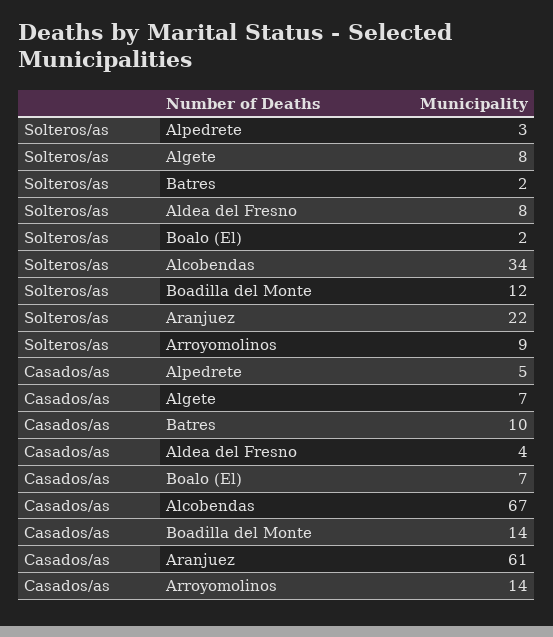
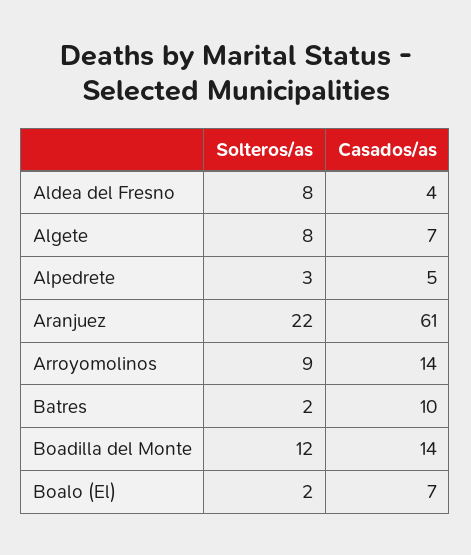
  {
    "Solteros/as": {
      "Alpedrete": 3,
      "Algete": 8,
      "Batres": 2,
      "Aldea del Fresno": 8,
      "Boalo (El)": 2,
-     "Alcobendas": 34,
      "Boadilla del Monte": 12,
      "Aranjuez": 22,
      "Arroyomolinos": 9
    },
    "Casados/as": {
      "Alpedrete": 5,
      "Algete": 7,
      "Batres": 10,
      "Aldea del Fresno": 4,
      "Boalo (El)": 7,
-     "Alcobendas": 67,
      "Boadilla del Monte": 14,
      "Aranjuez": 61,
      "Arroyomolinos": 14
    }
  }

